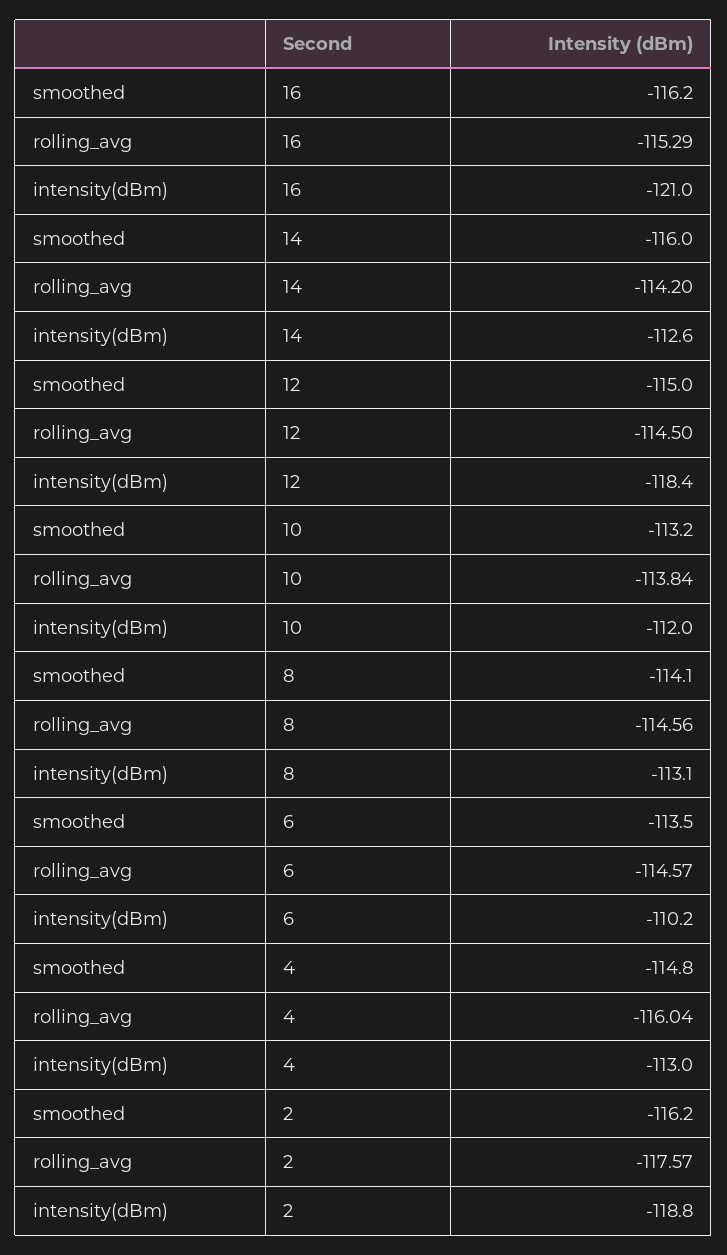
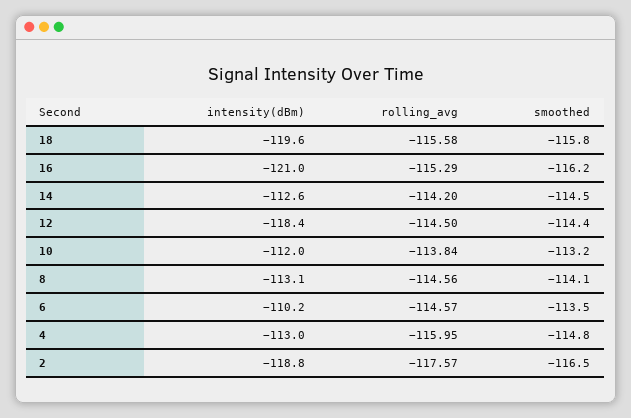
  {
    "smoothed": {
      "16": -116.2,
-     "14": -116,
+     "14": -114.5,
-     "12": -115,
+     "12": -114.4,
      "10": -113.2,
      "8": -114.1,
      "6": -113.5,
      "4": -114.8,
-     "2": -116.2
+     "2": -116.5,
+     "18": -115.8
    },
    "rolling_avg": {
      "16": -115.29,
      "14": -114.2,
      "12": -114.5,
      "10": -113.84,
      "8": -114.56,
      "6": -114.57,
-     "4": -116.04,
+     "4": -115.95,
-     "2": -117.57
+     "2": -117.57,
+     "18": -115.58
    },
    "intensity(dBm)": {
      "16": -121,
      "14": -112.6,
      "12": -118.4,
      "10": -112,
      "8": -113.1,
      "6": -110.2,
      "4": -113,
-     "2": -118.8
+     "2": -118.8,
+     "18": -119.6
    }
  }

